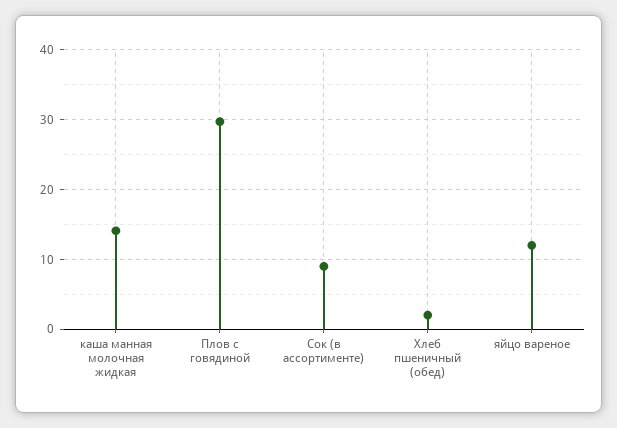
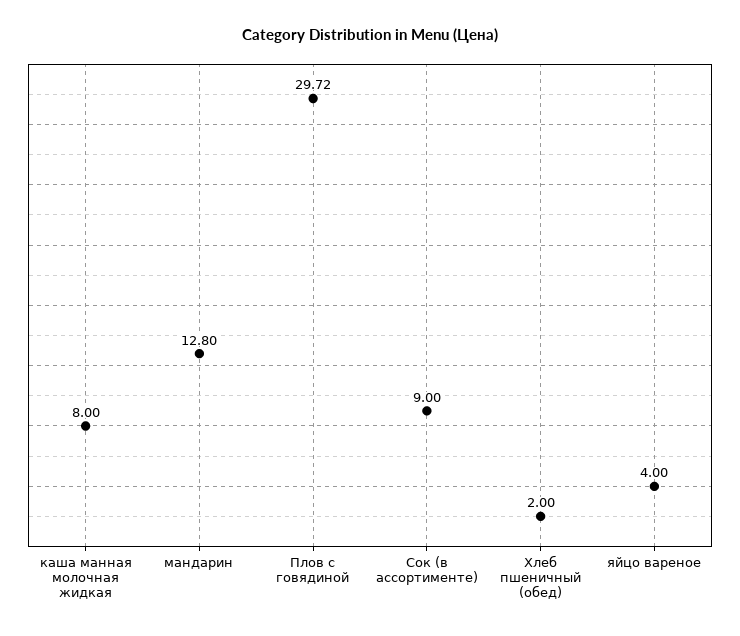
  {
-   "каша манная молочная жидкая": 14,
+   "каша манная молочная жидкая": 8,
    "Плов с говядиной": 29.72,
    "Сок (в ассортименте)": 9,
    "Хлеб пшеничный (обед)": 2,
-   "яйцо вареное": 12
+   "яйцо вареное": 4,
+   "мандарин": 12.8
  }

